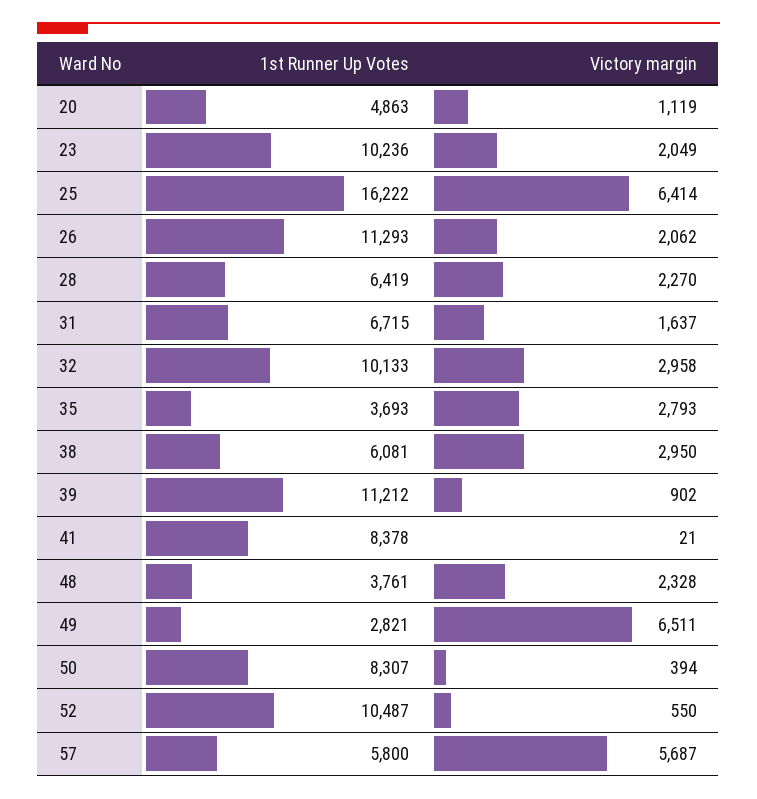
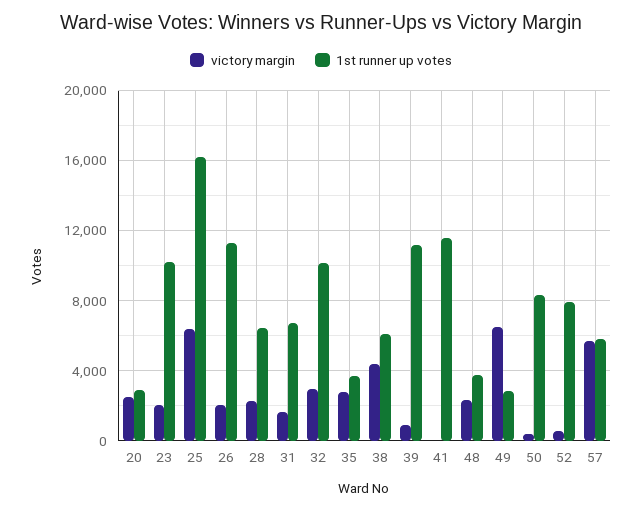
  {
    "1st Runner Up Votes": {
-     "20": 4863,
+     "20": 3000,
      "23": 10236,
      "25": 16222,
      "26": 11293,
      "28": 6419,
      "31": 6715,
      "32": 10133,
      "35": 3693,
      "38": 6081,
      "39": 11212,
-     "41": 8378,
+     "41": 11500,
      "48": 3761,
      "49": 2821,
      "50": 8307,
-     "52": 10487,
+     "52": 8000,
      "57": 5800
    },
    "Victory margin": {
-     "20": 1119,
+     "20": 2500,
      "23": 2049,
      "25": 6414,
      "26": 2062,
      "28": 2270,
      "31": 1637,
      "32": 2958,
      "35": 2793,
-     "38": 2950,
+     "38": 4500,
      "39": 902,
      "41": 21,
      "48": 2328,
      "49": 6511,
      "50": 394,
      "52": 550,
      "57": 5687
    }
  }

